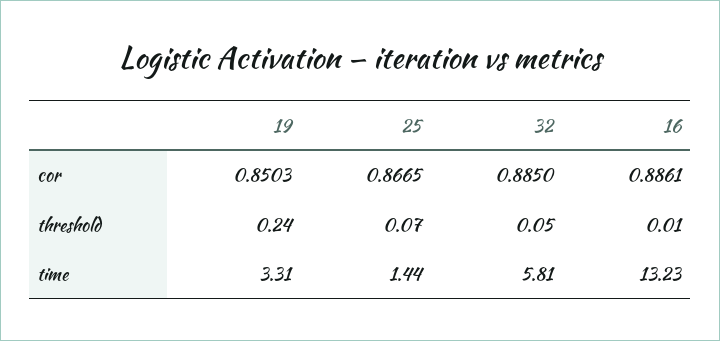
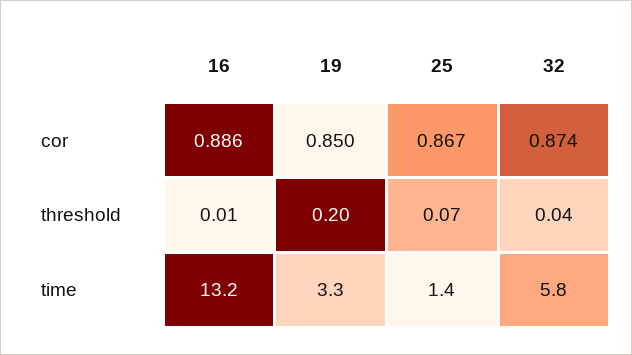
  {
    "19": {
      "cor": 0.8503,
-     "threshold": 0.24,
+     "threshold": 0.2,
      "time": 3.31
    },
    "25": {
      "cor": 0.8665,
      "threshold": 0.07,
      "time": 1.44
    },
    "32": {
-     "cor": 0.885,
+     "cor": 0.874,
-     "threshold": 0.05,
+     "threshold": 0.04,
      "time": 5.81
    },
    "16": {
      "cor": 0.8861,
      "threshold": 0.01,
      "time": 13.23
    }
  }

